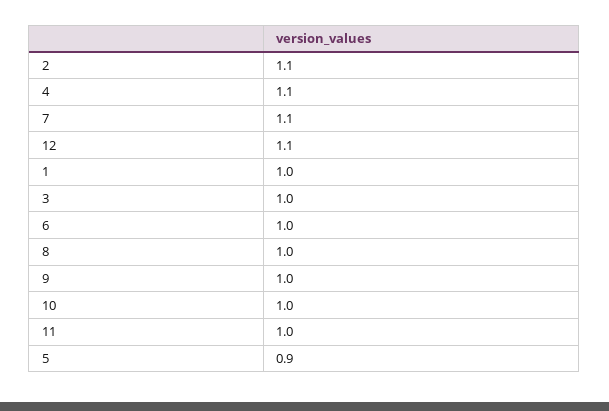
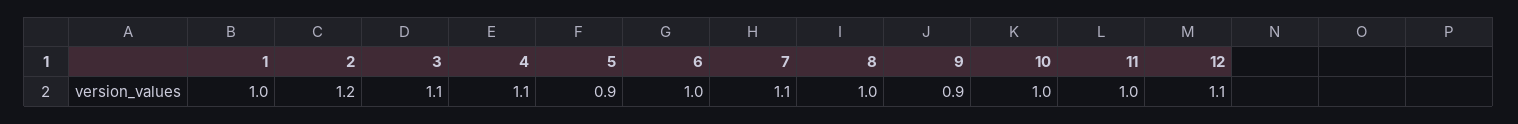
  {
-   "2": 1.1,
+   "2": 1.2,
    "4": 1.1,
    "7": 1.1,
    "12": 1.1,
    "1": 1,
-   "3": 1,
+   "3": 1.1,
    "6": 1,
    "8": 1,
-   "9": 1,
+   "9": 0.9,
    "10": 1,
    "11": 1,
    "5": 0.9
  }

